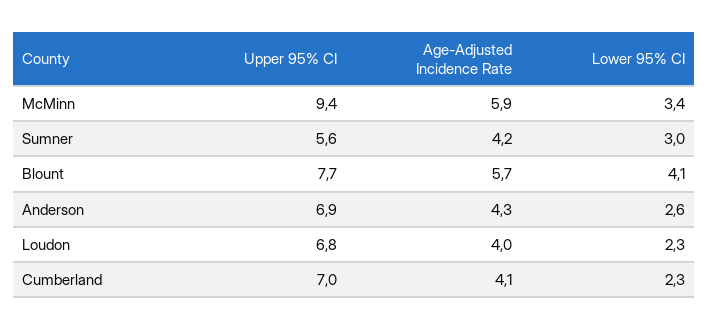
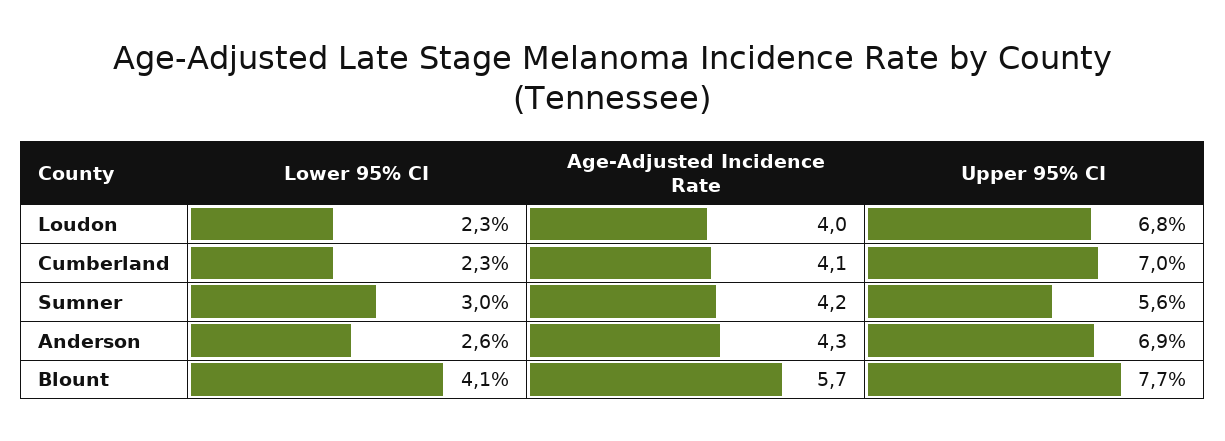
  {
    "Upper 95% CI": {
-     "McMinn": 9.4,
      "Sumner": 5.6,
      "Blount": 7.7,
      "Anderson": 6.9,
      "Loudon": 6.8,
      "Cumberland": 7
    },
    "Age-Adjusted Incidence Rate": {
-     "McMinn": 5.9,
      "Sumner": 4.2,
      "Blount": 5.7,
      "Anderson": 4.3,
      "Loudon": 4,
      "Cumberland": 4.1
    },
    "Lower 95% CI": {
-     "McMinn": 3.4,
      "Sumner": 3,
      "Blount": 4.1,
      "Anderson": 2.6,
      "Loudon": 2.3,
      "Cumberland": 2.3
    }
  }

